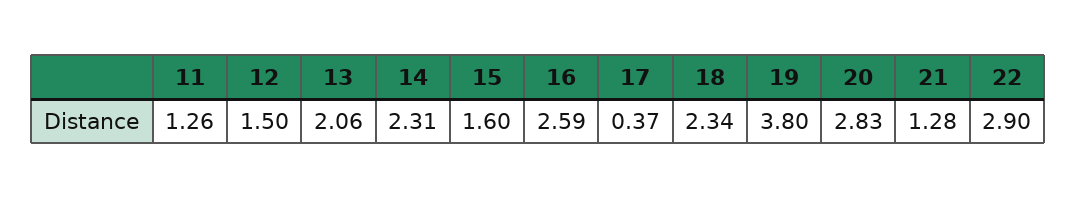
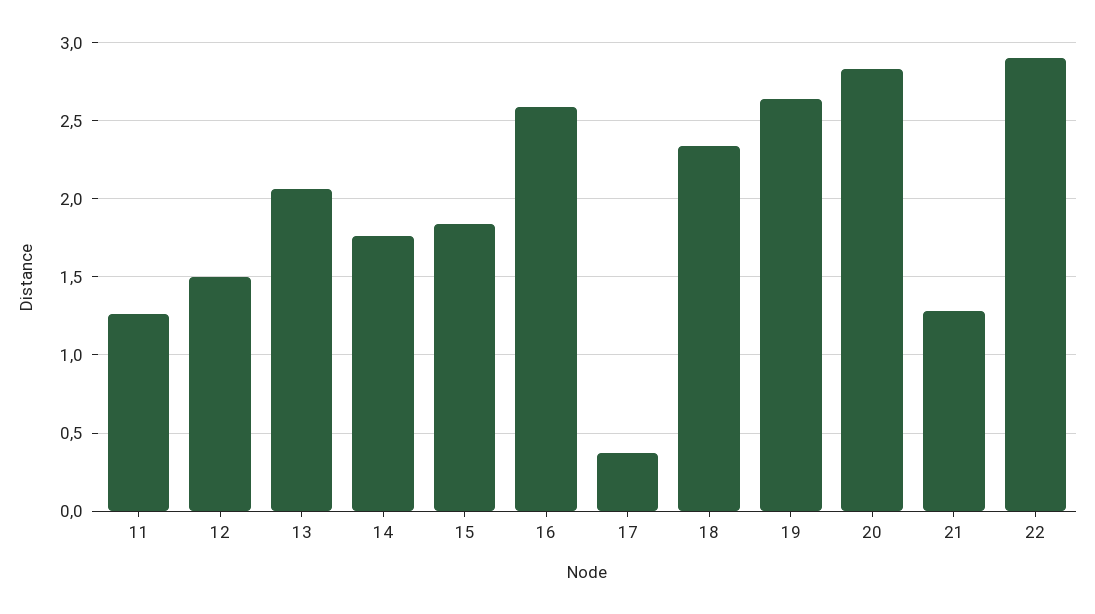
  {
    "11": 1.26,
    "12": 1.5,
    "13": 2.06,
-   "14": 2.31,
+   "14": 1.75,
-   "15": 1.6,
+   "15": 1.85,
    "16": 2.59,
    "17": 0.37,
    "18": 2.34,
-   "19": 3.8,
+   "19": 2.65,
    "20": 2.83,
    "21": 1.28,
    "22": 2.9
  }

